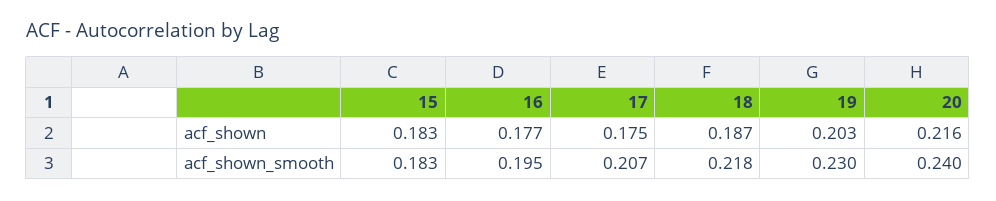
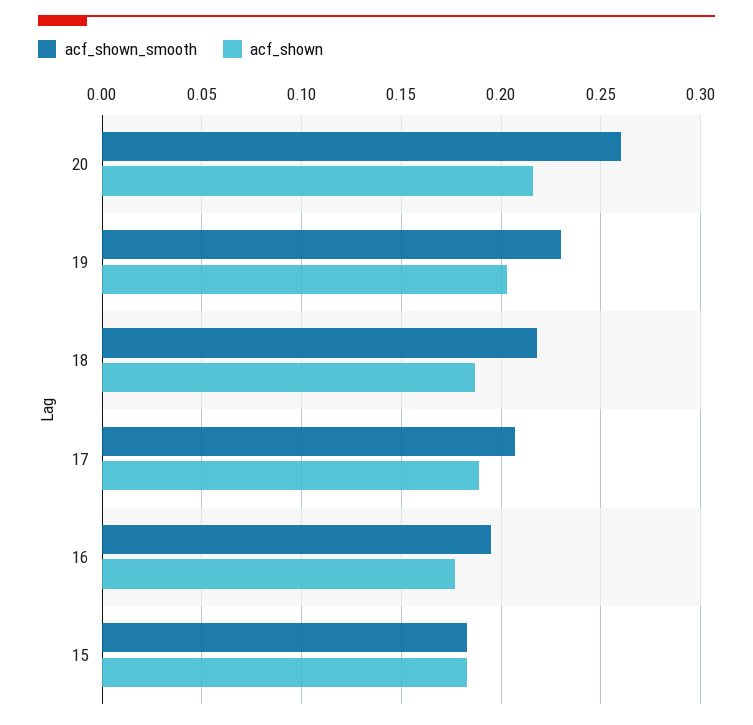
  {
    "acf_shown": {
      "15": 0.183,
      "16": 0.177,
-     "17": 0.175,
+     "17": 0.19,
      "18": 0.187,
      "19": 0.203,
      "20": 0.216
    },
    "acf_shown_smooth": {
      "15": 0.183,
      "16": 0.195,
      "17": 0.207,
      "18": 0.218,
      "19": 0.23,
-     "20": 0.24
+     "20": 0.26
    }
  }

